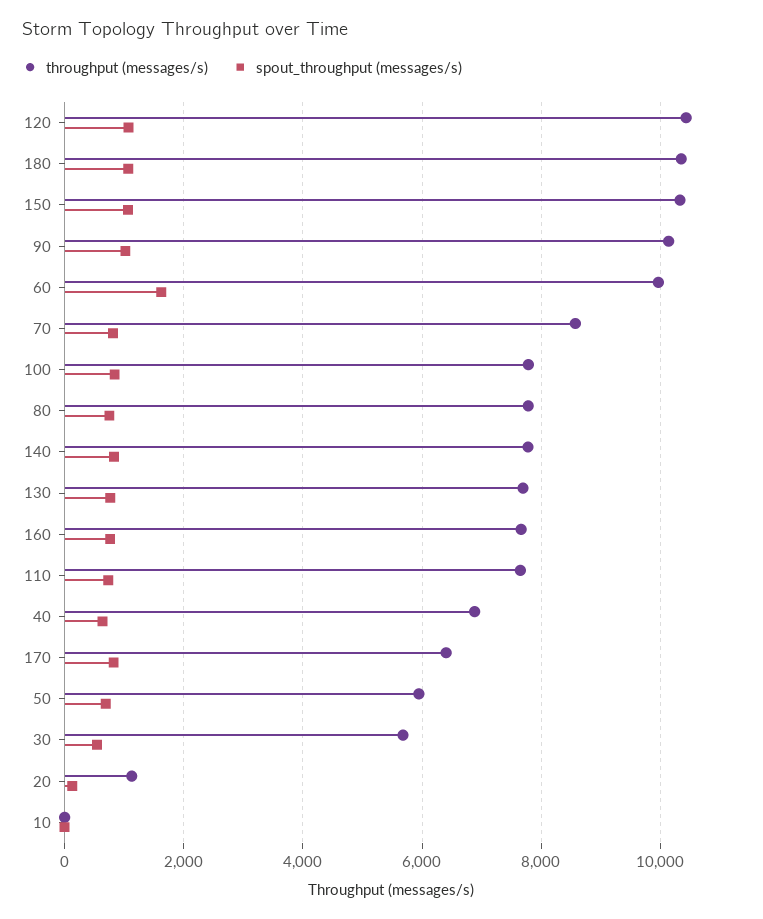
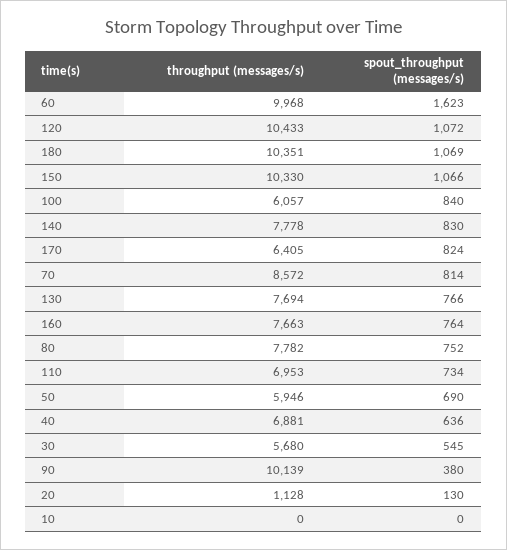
  {
    "throughput (messages/s)": {
      "120": 10433,
      "180": 10351,
      "150": 10330,
      "90": 10139,
      "60": 9968,
      "70": 8572,
-     "100": 7800,
+     "100": 6057,
      "80": 7782,
      "140": 7778,
      "130": 7694,
      "160": 7663,
-     "110": 7600,
+     "110": 6953,
      "40": 6881,
      "170": 6405,
      "50": 5946,
      "30": 5680,
      "20": 1128,
      "10": 0
    },
    "spout_throughput (messages/s)": {
      "120": 1072,
      "180": 1069,
      "150": 1066,
-     "90": 1000,
+     "90": 380,
      "60": 1623,
      "70": 814,
      "100": 840,
      "80": 752,
      "140": 830,
      "130": 766,
      "160": 764,
      "110": 734,
      "40": 636,
      "170": 824,
      "50": 690,
      "30": 545,
      "20": 130,
      "10": 0
    }
  }

